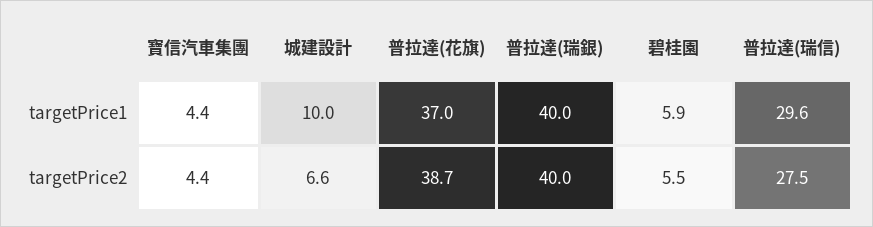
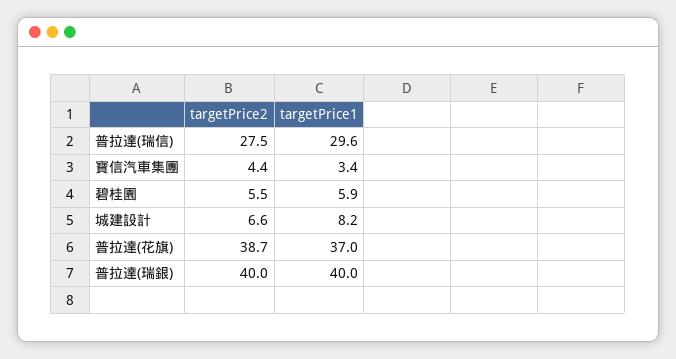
  {
    "寶信汽車集團": {
-     "targetPrice1": 4.4,
+     "targetPrice1": 3.4,
      "targetPrice2": 4.4
    },
    "城建設計": {
-     "targetPrice1": 10,
+     "targetPrice1": 8.2,
      "targetPrice2": 6.6
    },
    "普拉達(花旗)": {
      "targetPrice1": 37,
      "targetPrice2": 38.7
    },
    "普拉達(瑞銀)": {
      "targetPrice1": 40,
      "targetPrice2": 40
    },
    "碧桂園": {
      "targetPrice1": 5.9,
      "targetPrice2": 5.5
    },
    "普拉達(瑞信)": {
      "targetPrice1": 29.6,
      "targetPrice2": 27.5
    }
  }

